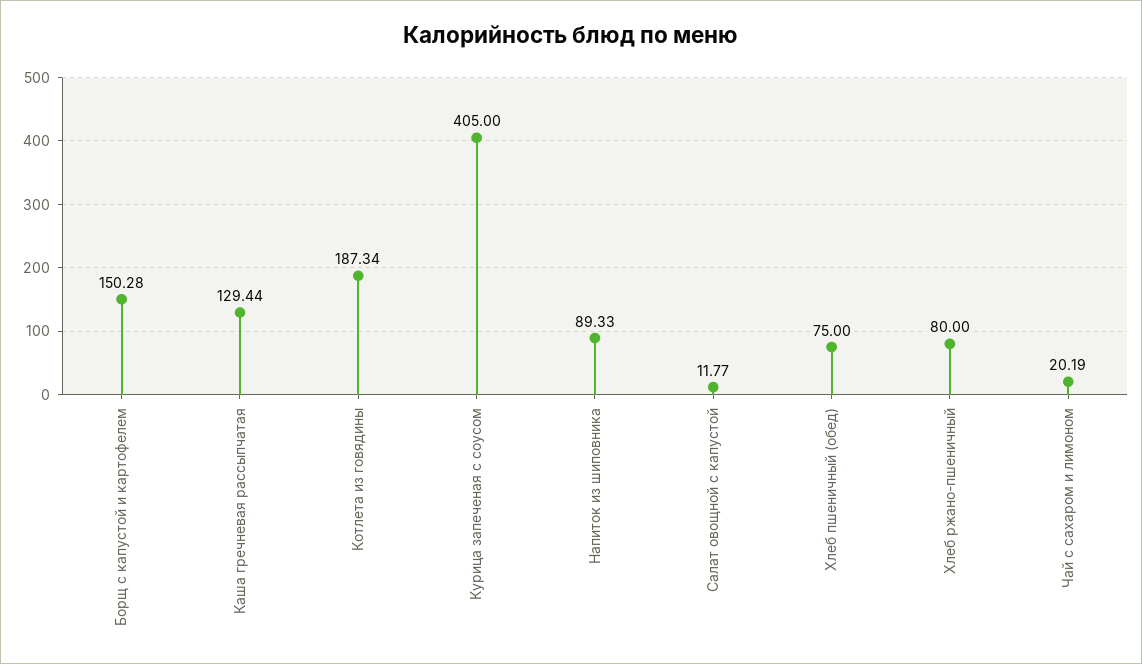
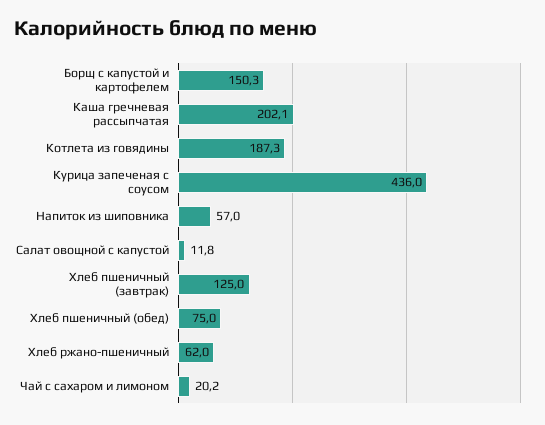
  {
    "Борщ с капустой и картофелем": 150.28,
-   "Каша гречневая рассыпчатая": 129.44,
+   "Каша гречневая рассыпчатая": 202.1,
    "Котлета из говядины": 187.34,
-   "Курица запеченая с соусом": 405,
+   "Курица запеченая с соусом": 436,
-   "Напиток из шиповника": 89.33,
+   "Напиток из шиповника": 57,
    "Салат овощной с капустой": 11.77,
    "Хлеб пшеничный (обед)": 75,
-   "Хлеб ржано-пшеничный": 80,
+   "Хлеб ржано-пшеничный": 62,
-   "Чай с сахаром и лимоном": 20.19
+   "Чай с сахаром и лимоном": 20.19,
+   "Хлеб пшеничный (завтрак)": 125
  }

